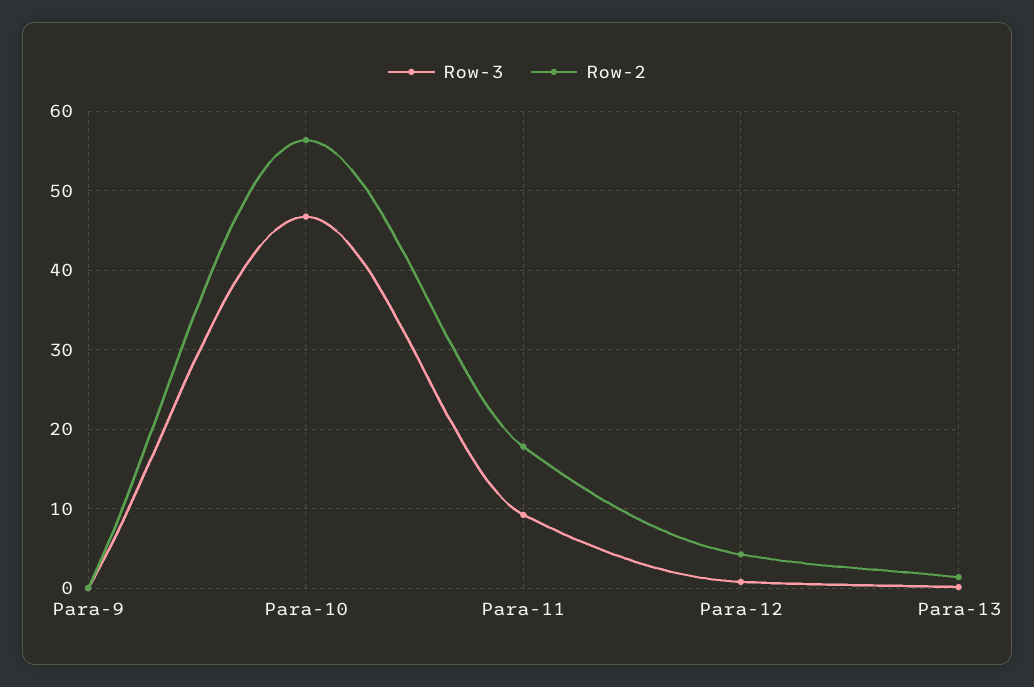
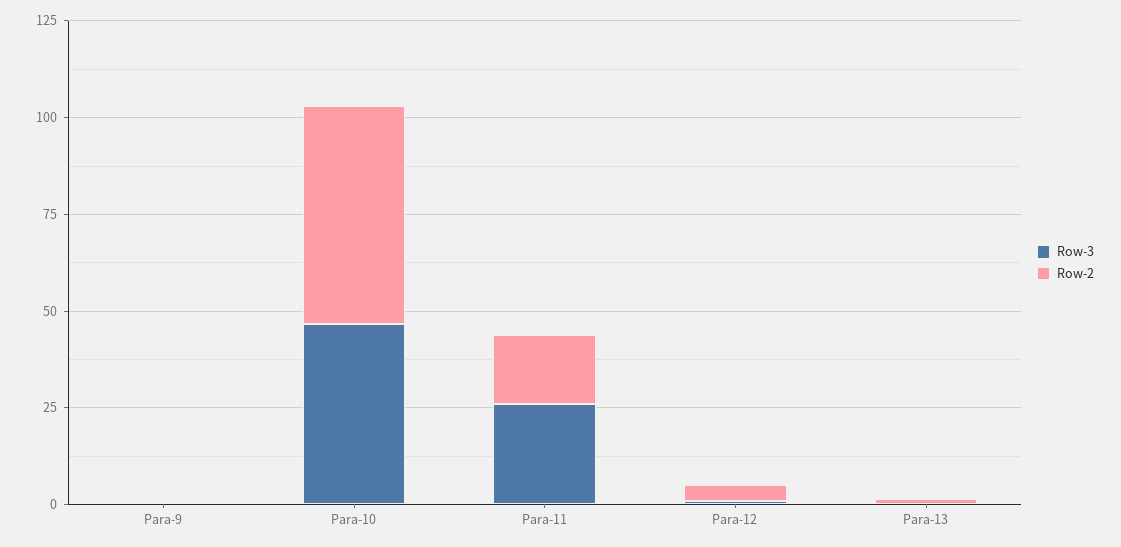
  {
    "Row-3": {
      "Para-9": 0,
      "Para-10": 47,
-     "Para-11": 9,
+     "Para-11": 25,
      "Para-12": 1,
      "Para-13": 0
    },
    "Row-2": {
      "Para-9": 0,
      "Para-10": 56,
      "Para-11": 18,
      "Para-12": 4,
      "Para-13": 1
    }
  }

